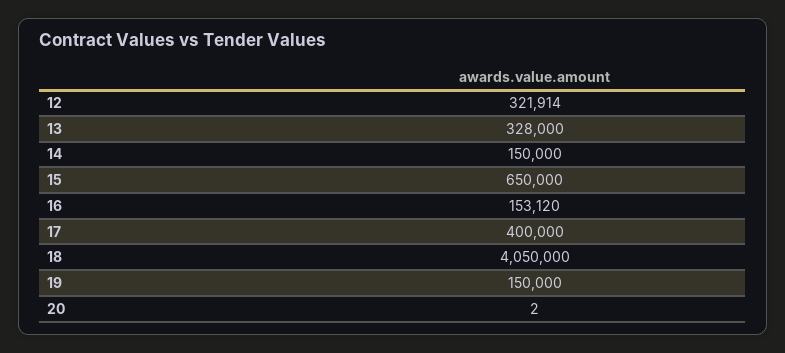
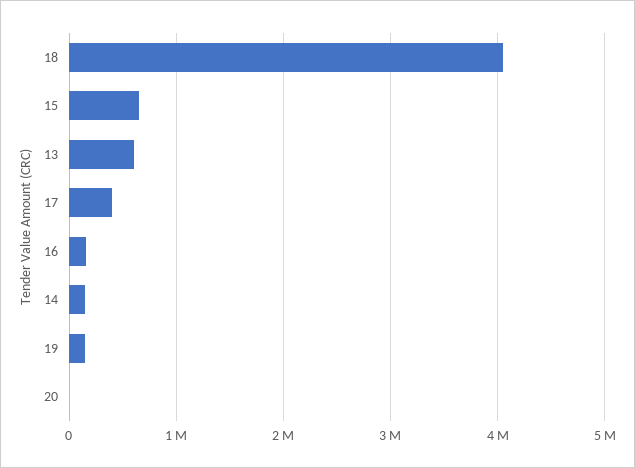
  {
-   "12": 321914,
-   "13": 328000,
+   "13": 600000,
    "14": 150000,
    "15": 650000,
    "16": 153120,
    "17": 400000,
    "18": 4050000,
    "19": 150000,
    "20": 2
  }

